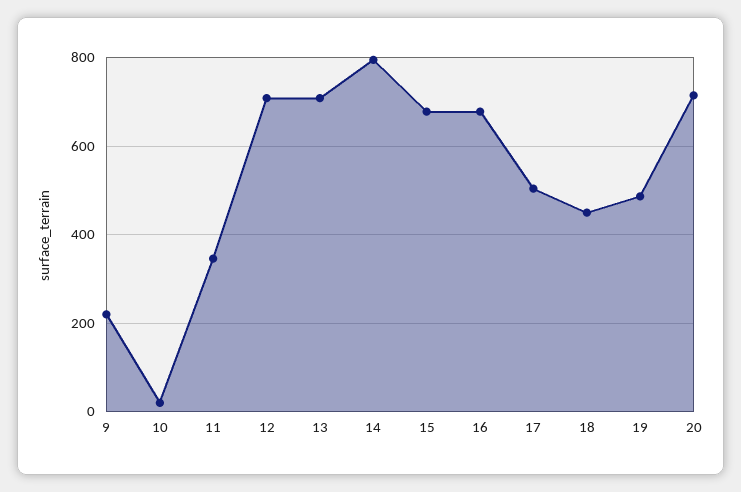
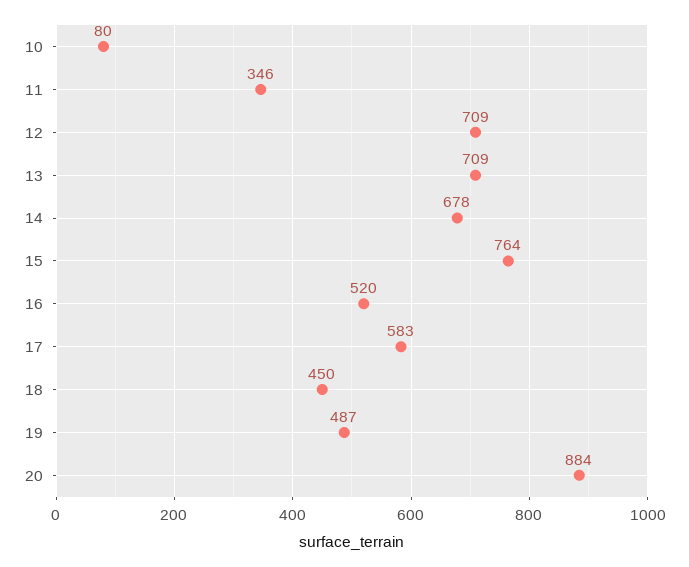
  {
-   "9": 220,
-   "10": 20,
+   "10": 80,
    "11": 346,
    "12": 709,
    "13": 709,
-   "14": 800,
+   "14": 678,
-   "15": 680,
+   "15": 764,
-   "16": 680,
+   "16": 520,
-   "17": 500,
+   "17": 583,
    "18": 450,
    "19": 487,
-   "20": 720
+   "20": 884
  }

